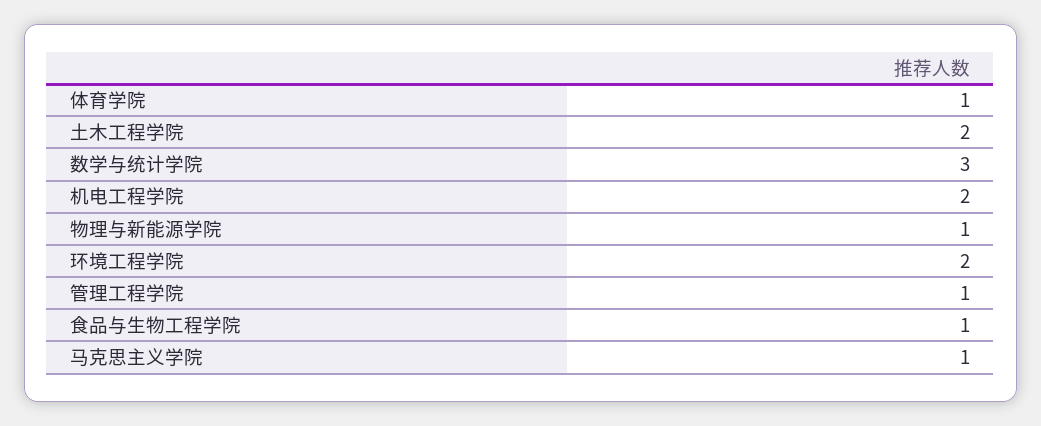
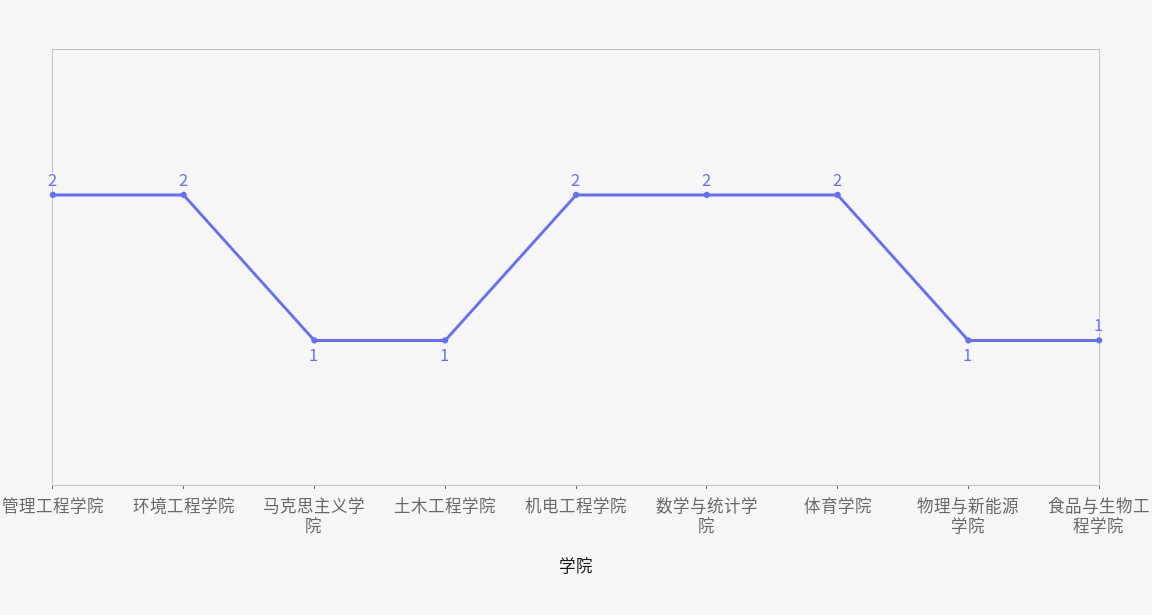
  {
-   "体育学院": 1,
+   "体育学院": 2,
-   "土木工程学院": 2,
+   "土木工程学院": 1,
-   "数学与统计学院": 3,
+   "数学与统计学院": 2,
    "机电工程学院": 2,
    "物理与新能源学院": 1,
    "环境工程学院": 2,
-   "管理工程学院": 1,
+   "管理工程学院": 2,
    "食品与生物工程学院": 1,
    "马克思主义学院": 1
  }

